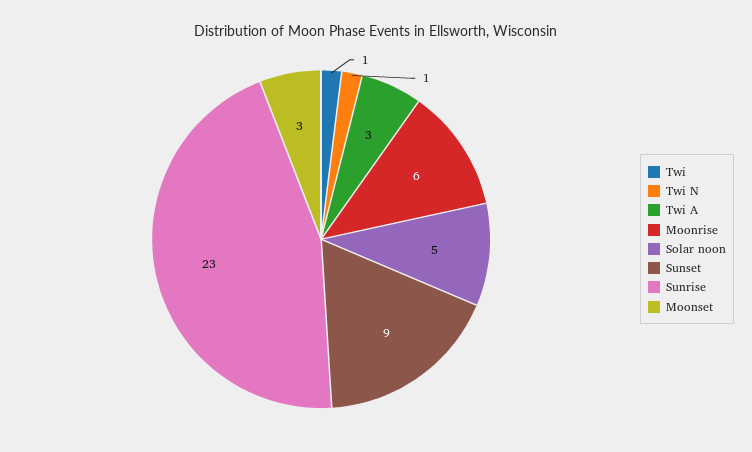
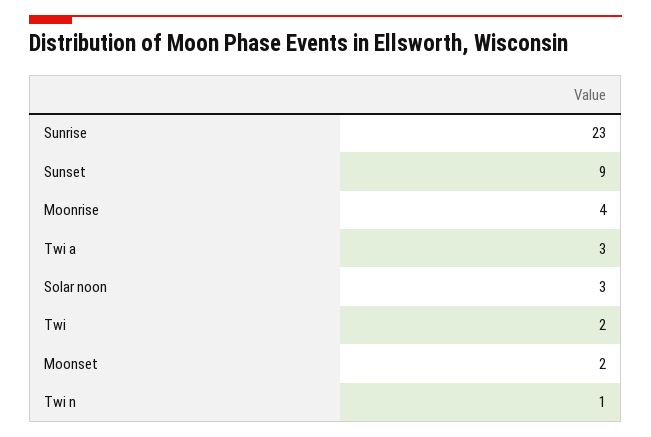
  {
-   "Twi": 1,
+   "Twi": 2,
    "Twi N": 1,
    "Twi A": 3,
-   "Moonrise": 6,
+   "Moonrise": 4,
-   "Solar noon": 5,
+   "Solar noon": 3,
    "Sunset": 9,
    "Sunrise": 23,
-   "Moonset": 3
+   "Moonset": 2
  }

